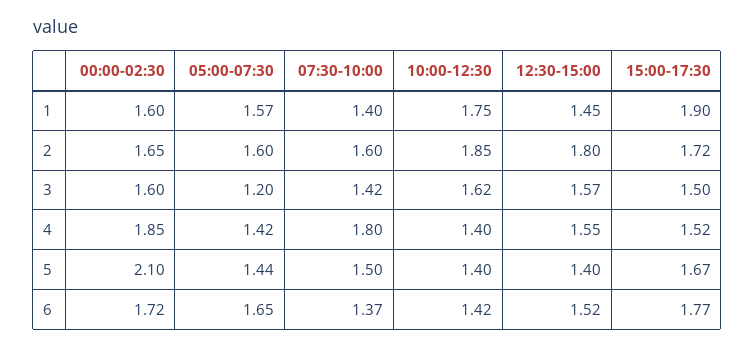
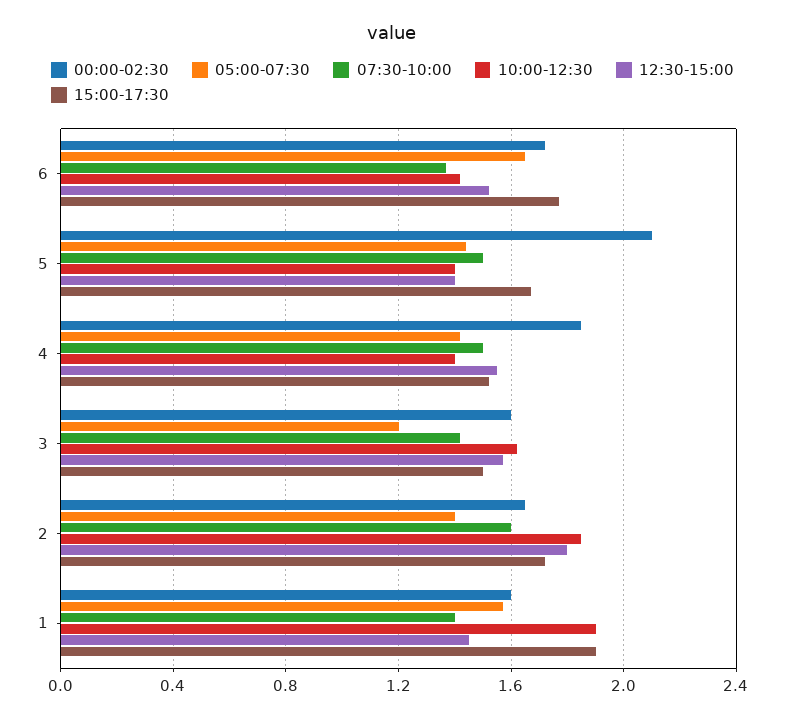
  {
    "00:00-02:30": {
      "1": 1.6,
      "2": 1.65,
      "3": 1.6,
      "4": 1.85,
      "5": 2.1,
      "6": 1.72
    },
    "05:00-07:30": {
      "1": 1.57,
-     "2": 1.6,
+     "2": 1.4,
      "3": 1.2,
      "4": 1.42,
      "5": 1.44,
      "6": 1.65
    },
    "07:30-10:00": {
      "1": 1.4,
      "2": 1.6,
      "3": 1.42,
-     "4": 1.8,
+     "4": 1.5,
      "5": 1.5,
      "6": 1.37
    },
    "10:00-12:30": {
-     "1": 1.75,
+     "1": 1.9,
      "2": 1.85,
      "3": 1.62,
      "4": 1.4,
      "5": 1.4,
      "6": 1.42
    },
    "12:30-15:00": {
      "1": 1.45,
      "2": 1.8,
      "3": 1.57,
      "4": 1.55,
      "5": 1.4,
      "6": 1.52
    },
    "15:00-17:30": {
      "1": 1.9,
      "2": 1.72,
      "3": 1.5,
      "4": 1.52,
      "5": 1.67,
      "6": 1.77
    }
  }

